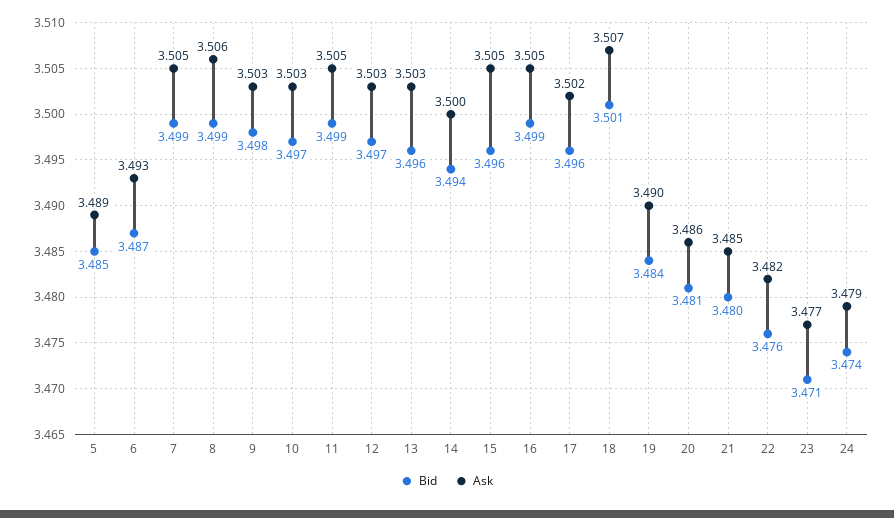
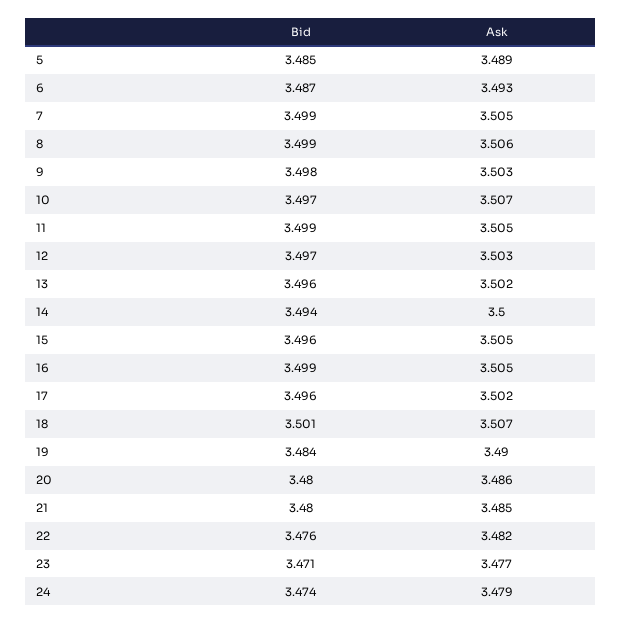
  {
    "Bid": {
      "5": 3.485,
      "6": 3.487,
      "7": 3.499,
      "8": 3.499,
      "9": 3.498,
      "10": 3.497,
      "11": 3.499,
      "12": 3.497,
      "13": 3.496,
      "14": 3.494,
      "15": 3.496,
      "16": 3.499,
      "17": 3.496,
      "18": 3.501,
      "19": 3.484,
-     "20": 3.481,
+     "20": 3.48,
      "21": 3.48,
      "22": 3.476,
      "23": 3.471,
      "24": 3.474
    },
    "Ask": {
      "5": 3.489,
      "6": 3.493,
      "7": 3.505,
      "8": 3.506,
      "9": 3.503,
-     "10": 3.503,
+     "10": 3.507,
      "11": 3.505,
      "12": 3.503,
-     "13": 3.503,
+     "13": 3.502,
      "14": 3.5,
      "15": 3.505,
      "16": 3.505,
      "17": 3.502,
      "18": 3.507,
      "19": 3.49,
      "20": 3.486,
      "21": 3.485,
      "22": 3.482,
      "23": 3.477,
      "24": 3.479
    }
  }

